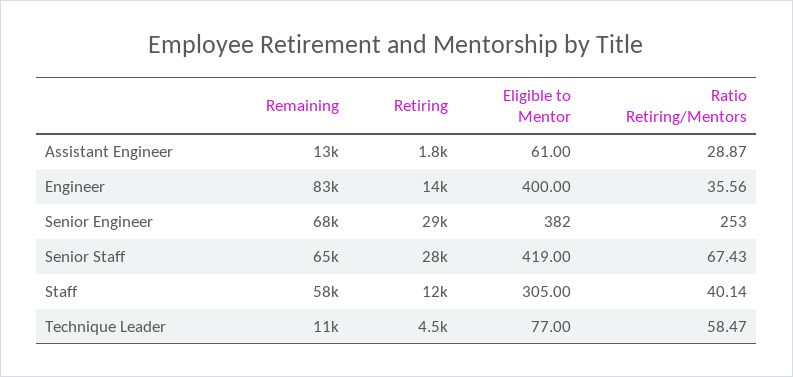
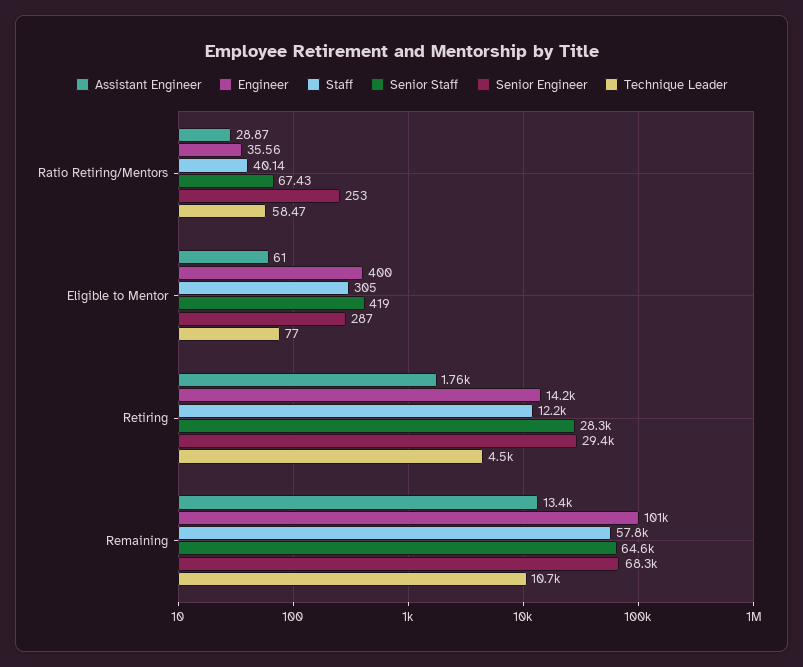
  {
    "Assistant Engineer": {
      "Remaining": 13400,
      "Retiring": 1760,
      "Eligible to Mentor": 61,
      "Ratio Retiring/Mentors": 28.87
    },
    "Engineer": {
-     "Remaining": 83000,
+     "Remaining": 101000,
      "Retiring": 14200,
      "Eligible to Mentor": 400,
      "Ratio Retiring/Mentors": 35.56
    },
    "Senior Engineer": {
      "Remaining": 68300,
      "Retiring": 29400,
-     "Eligible to Mentor": 382,
+     "Eligible to Mentor": 287,
      "Ratio Retiring/Mentors": 253
    },
    "Senior Staff": {
      "Remaining": 64600,
      "Retiring": 28300,
      "Eligible to Mentor": 419,
      "Ratio Retiring/Mentors": 67.43
    },
    "Staff": {
      "Remaining": 57800,
      "Retiring": 12200,
      "Eligible to Mentor": 305,
      "Ratio Retiring/Mentors": 40.14
    },
    "Technique Leader": {
      "Remaining": 10700,
      "Retiring": 4500,
      "Eligible to Mentor": 77,
      "Ratio Retiring/Mentors": 58.47
    }
  }

